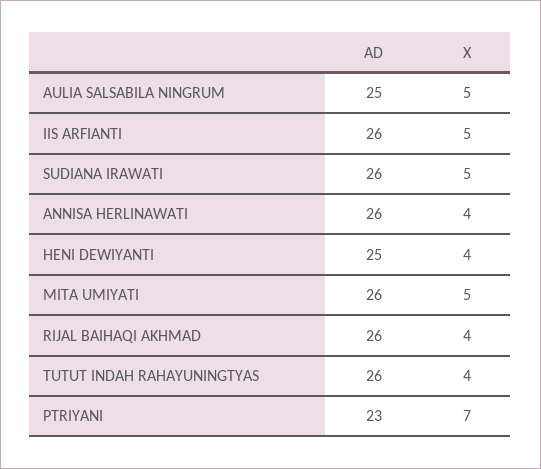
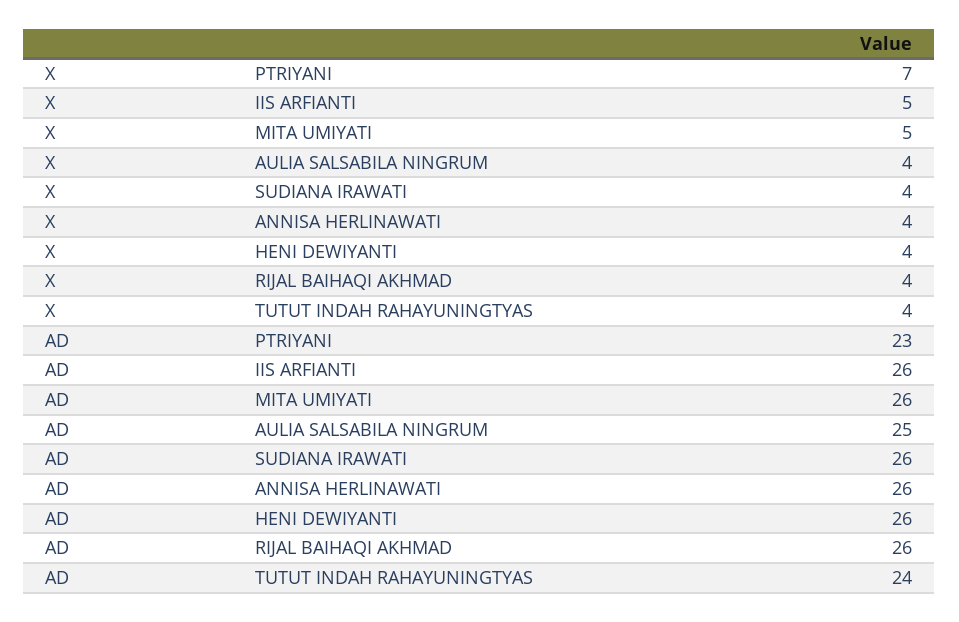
  {
    "AD": {
      "AULIA SALSABILA NINGRUM": 25,
      "IIS ARFIANTI": 26,
      "SUDIANA IRAWATI": 26,
      "ANNISA HERLINAWATI": 26,
-     "HENI DEWIYANTI": 25,
+     "HENI DEWIYANTI": 26,
      "MITA UMIYATI": 26,
      "RIJAL BAIHAQI AKHMAD": 26,
-     "TUTUT INDAH RAHAYUNINGTYAS": 26,
+     "TUTUT INDAH RAHAYUNINGTYAS": 24,
      "PTRIYANI": 23
    },
    "X": {
-     "AULIA SALSABILA NINGRUM": 5,
+     "AULIA SALSABILA NINGRUM": 4,
      "IIS ARFIANTI": 5,
-     "SUDIANA IRAWATI": 5,
+     "SUDIANA IRAWATI": 4,
      "ANNISA HERLINAWATI": 4,
      "HENI DEWIYANTI": 4,
      "MITA UMIYATI": 5,
      "RIJAL BAIHAQI AKHMAD": 4,
      "TUTUT INDAH RAHAYUNINGTYAS": 4,
      "PTRIYANI": 7
    }
  }

